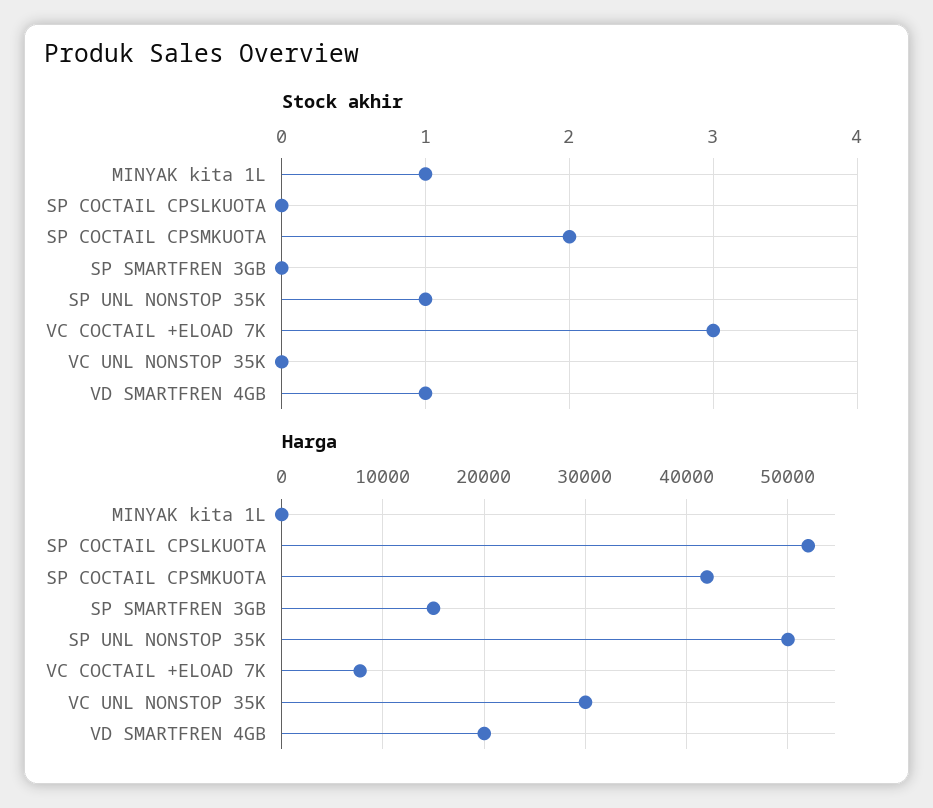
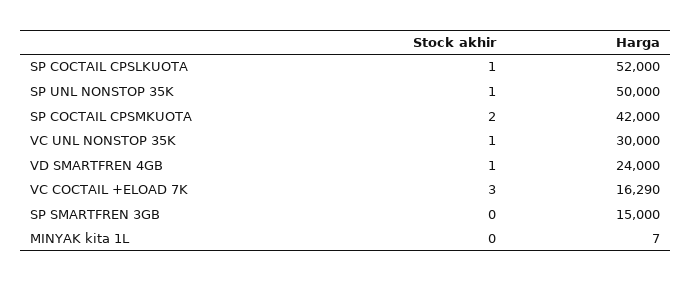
  {
    "Stock akhir": {
-     "MINYAK kita 1L": 1,
+     "MINYAK kita 1L": 0,
-     "SP COCTAIL CPSLKUOTA": 0,
+     "SP COCTAIL CPSLKUOTA": 1,
      "SP COCTAIL CPSMKUOTA": 2,
      "SP SMARTFREN 3GB": 0,
      "SP UNL NONSTOP 35K": 1,
      "VC COCTAIL +ELOAD 7K": 3,
-     "VC UNL NONSTOP 35K": 0,
+     "VC UNL NONSTOP 35K": 1,
      "VD SMARTFREN 4GB": 1
    },
    "Harga": {
      "MINYAK kita 1L": 7,
      "SP COCTAIL CPSLKUOTA": 52000,
      "SP COCTAIL CPSMKUOTA": 42000,
      "SP SMARTFREN 3GB": 15000,
      "SP UNL NONSTOP 35K": 50000,
-     "VC COCTAIL +ELOAD 7K": 8000,
+     "VC COCTAIL +ELOAD 7K": 16290,
      "VC UNL NONSTOP 35K": 30000,
-     "VD SMARTFREN 4GB": 20000
+     "VD SMARTFREN 4GB": 24000
    }
  }

